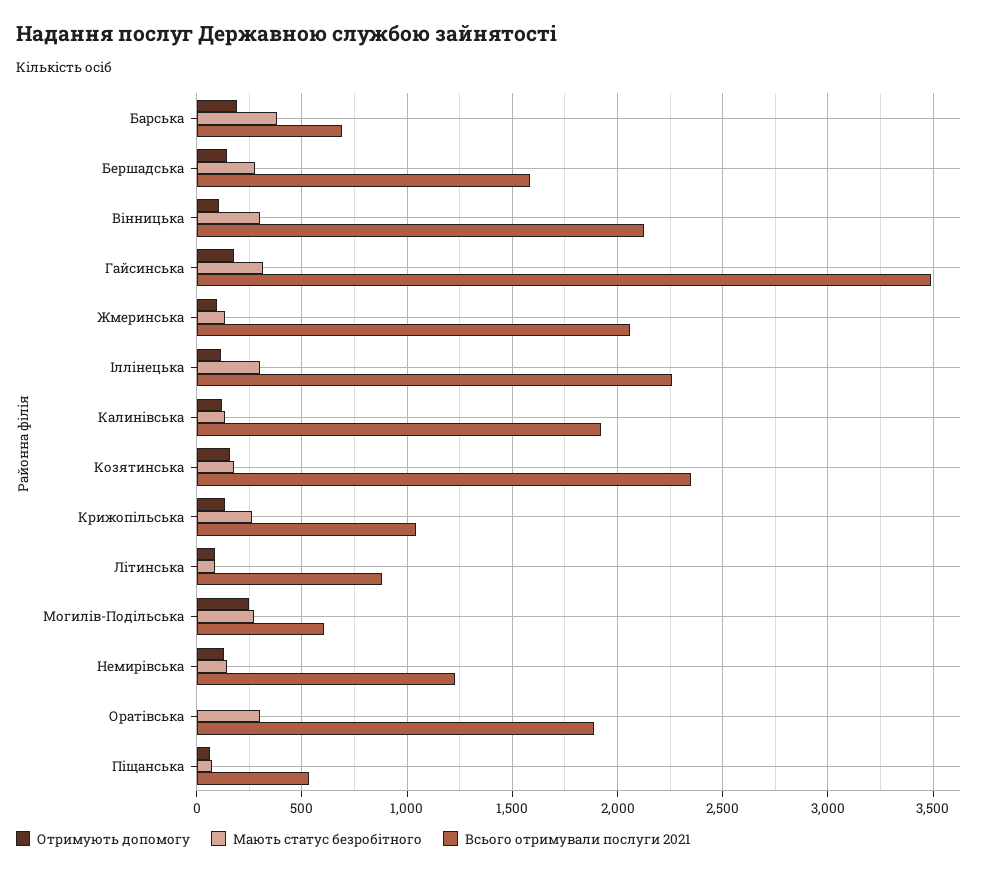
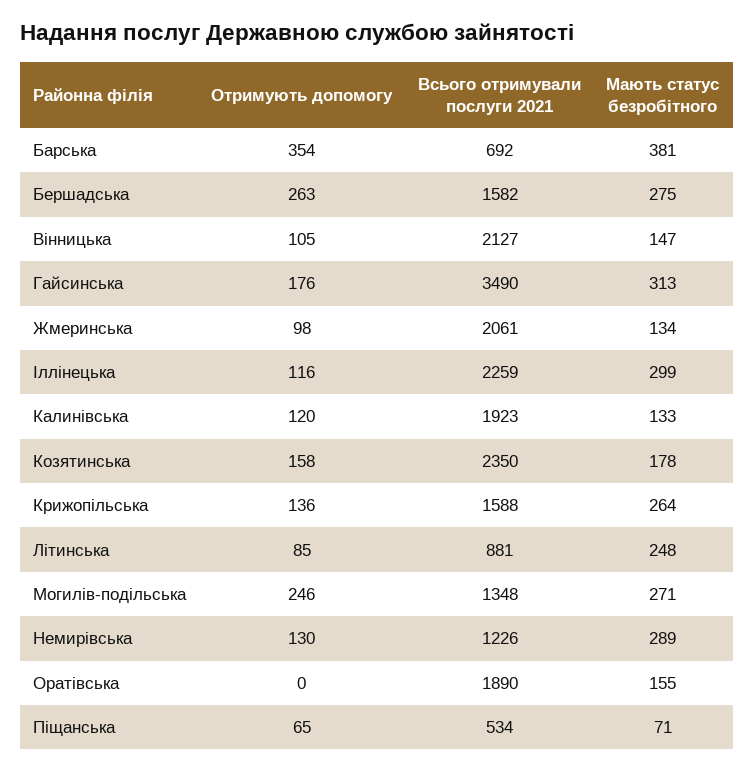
  {
    "Отримують допомогу": {
-     "Барська": 200,
+     "Барська": 354,
-     "Бершадська": 150,
+     "Бершадська": 263,
      "Вінницька": 105,
      "Гайсинська": 176,
      "Жмеринська": 98,
      "Іллінецька": 116,
      "Калинівська": 120,
      "Козятинська": 158,
      "Крижопільська": 136,
      "Літинська": 85,
      "Могилів-Подільська": 246,
      "Немирівська": 130,
      "Оратівська": 0,
      "Піщанська": 65
    },
    "Мають статус безробітного": {
      "Барська": 381,
      "Бершадська": 275,
-     "Вінницька": 300,
+     "Вінницька": 147,
      "Гайсинська": 313,
      "Жмеринська": 134,
      "Іллінецька": 299,
      "Калинівська": 133,
      "Козятинська": 178,
      "Крижопільська": 264,
-     "Літинська": 100,
+     "Літинська": 248,
      "Могилів-Подільська": 271,
-     "Немирівська": 150,
+     "Немирівська": 289,
-     "Оратівська": 300,
+     "Оратівська": 155,
      "Піщанська": 71
    },
    "Всього отримували послуги 2021": {
      "Барська": 692,
      "Бершадська": 1582,
      "Вінницька": 2127,
      "Гайсинська": 3490,
      "Жмеринська": 2061,
      "Іллінецька": 2259,
      "Калинівська": 1923,
      "Козятинська": 2350,
-     "Крижопільська": 1050,
+     "Крижопільська": 1588,
      "Літинська": 881,
-     "Могилів-Подільська": 600,
+     "Могилів-Подільська": 1348,
      "Немирівська": 1226,
      "Оратівська": 1890,
      "Піщанська": 534
    }
  }

